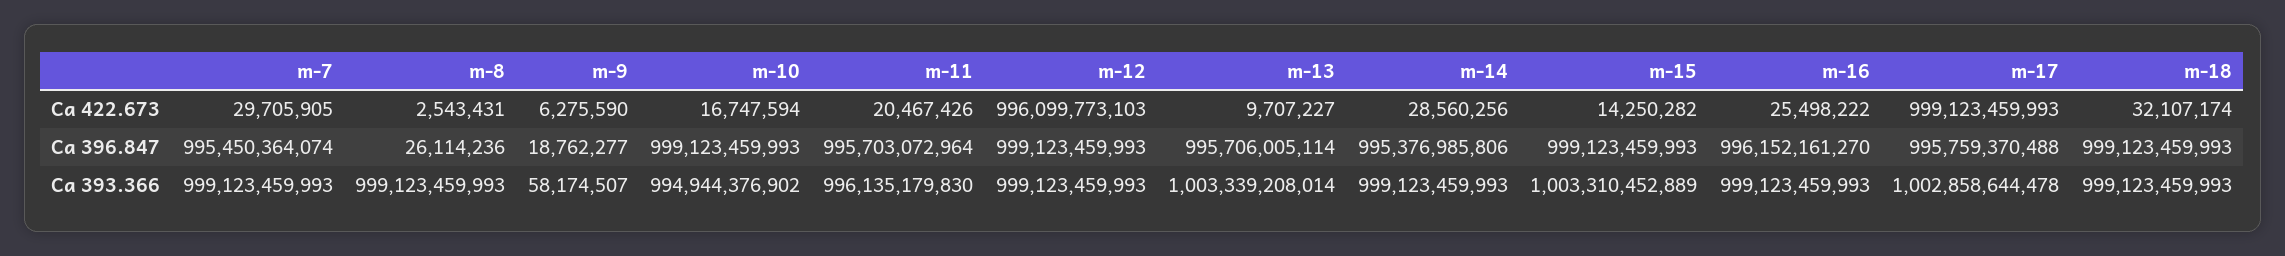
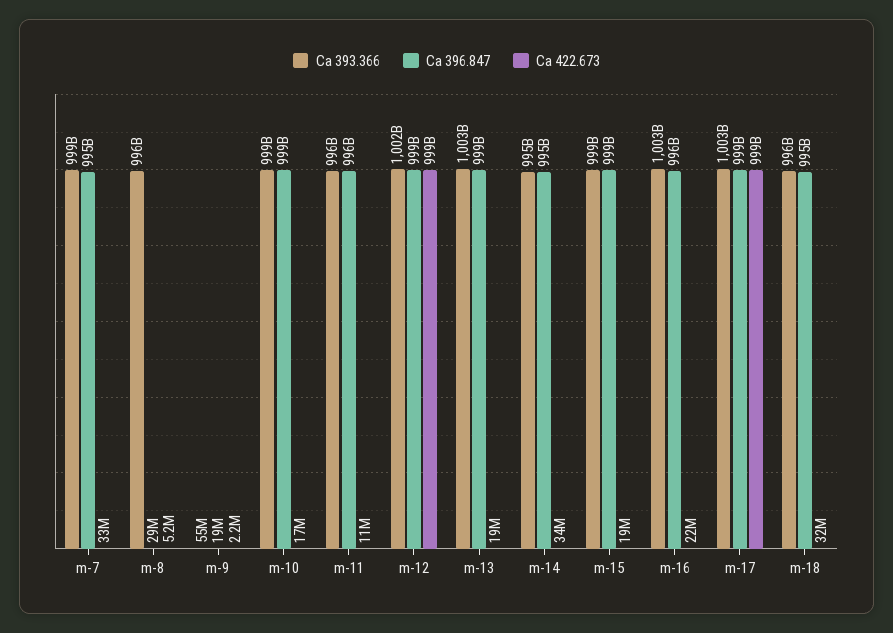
  {
    "Ca 422.673": {
-     "m-7": 29705905,
+     "m-7": 33000000,
-     "m-8": 2543431,
+     "m-8": 5200000,
-     "m-9": 6275590,
+     "m-9": 2200000,
      "m-10": 16747594,
-     "m-11": 20467426,
+     "m-11": 11000000,
-     "m-12": 996099773103,
+     "m-12": 999000000000,
-     "m-13": 9707227,
+     "m-13": 19000000,
-     "m-14": 28560256,
+     "m-14": 34000000,
-     "m-15": 14250282,
+     "m-15": 19000000,
-     "m-16": 25498222,
+     "m-16": 22000000,
      "m-17": 999123459993,
      "m-18": 32107174
    },
    "Ca 396.847": {
      "m-7": 995450364074,
-     "m-8": 26114236,
+     "m-8": 29000000,
      "m-9": 18762277,
      "m-10": 999123459993,
      "m-11": 995703072964,
      "m-12": 999123459993,
-     "m-13": 995706005114,
+     "m-13": 999000000000,
      "m-14": 995376985806,
      "m-15": 999123459993,
      "m-16": 996152161270,
-     "m-17": 995759370488,
+     "m-17": 999000000000,
-     "m-18": 999123459993
+     "m-18": 995000000000
    },
    "Ca 393.366": {
      "m-7": 999123459993,
-     "m-8": 999123459993,
+     "m-8": 996000000000,
-     "m-9": 58174507,
+     "m-9": 55000000,
-     "m-10": 994944376902,
+     "m-10": 999000000000,
      "m-11": 996135179830,
-     "m-12": 999123459993,
+     "m-12": 1002000000000,
      "m-13": 1003339208014,
-     "m-14": 999123459993,
+     "m-14": 995000000000,
-     "m-15": 1003310452889,
+     "m-15": 999000000000,
-     "m-16": 999123459993,
+     "m-16": 1003000000000,
      "m-17": 1002858644478,
-     "m-18": 999123459993
+     "m-18": 996000000000
    }
  }

